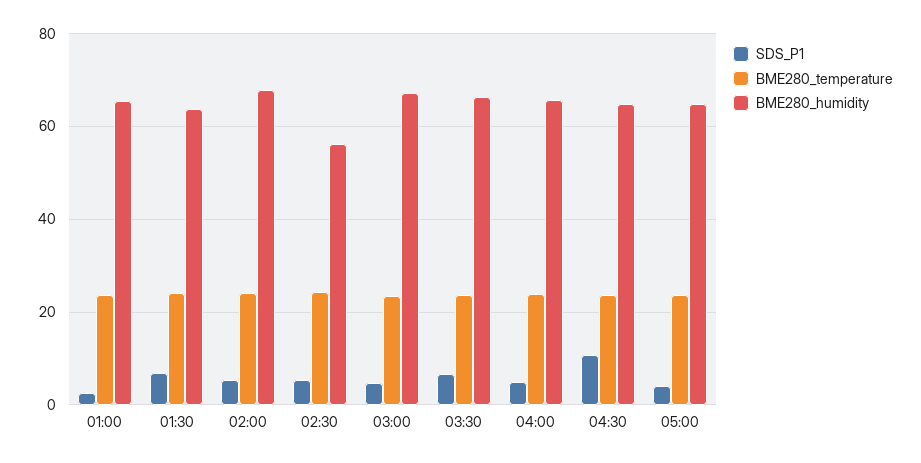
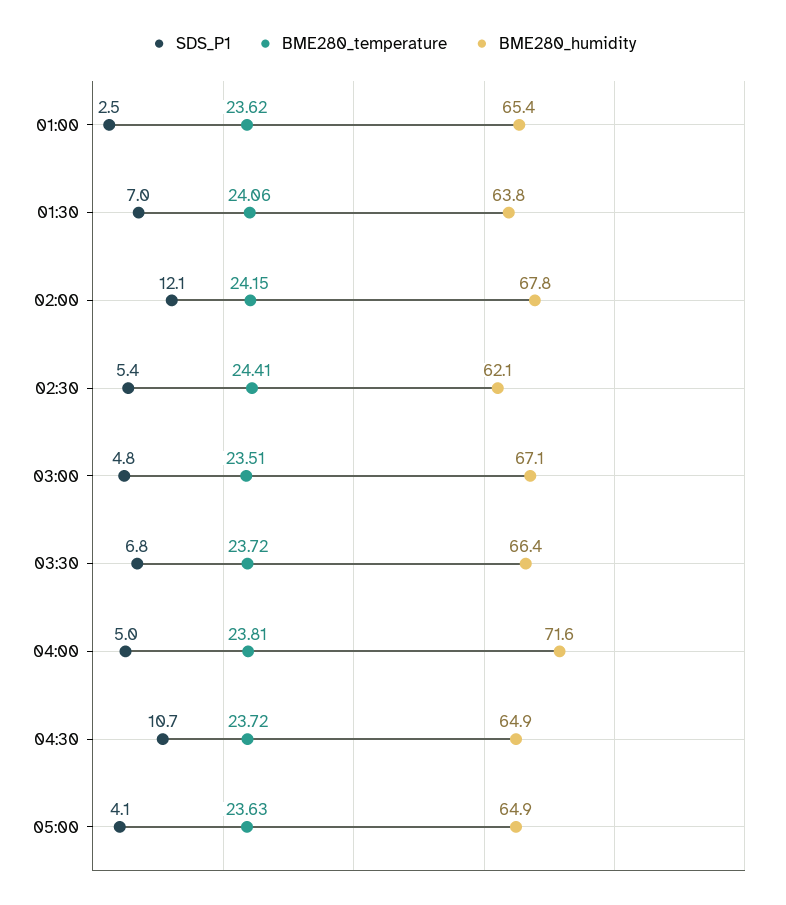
  {
    "SDS_P1": {
      "01:00": 2.5,
      "01:30": 7,
-     "02:00": 6,
+     "02:00": 12.1,
      "02:30": 5.4,
      "03:00": 4.8,
      "03:30": 6.8,
      "04:00": 5,
      "04:30": 10.7,
      "05:00": 4.1
    },
    "BME280_temperature": {
      "01:00": 23.62,
      "01:30": 24.06,
      "02:00": 24.15,
      "02:30": 24.41,
      "03:00": 23.51,
      "03:30": 23.72,
      "04:00": 23.81,
      "04:30": 23.72,
      "05:00": 23.63
    },
    "BME280_humidity": {
      "01:00": 65.4,
      "01:30": 63.8,
      "02:00": 67.8,
-     "02:30": 56,
+     "02:30": 62.1,
      "03:00": 67.1,
      "03:30": 66.4,
-     "04:00": 66,
+     "04:00": 71.6,
      "04:30": 64.9,
      "05:00": 64.9
    }
  }

